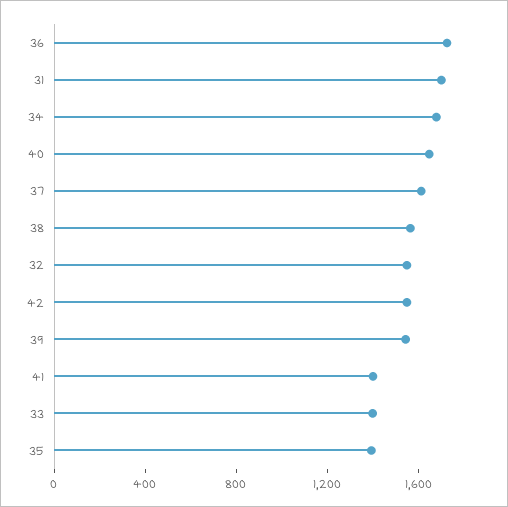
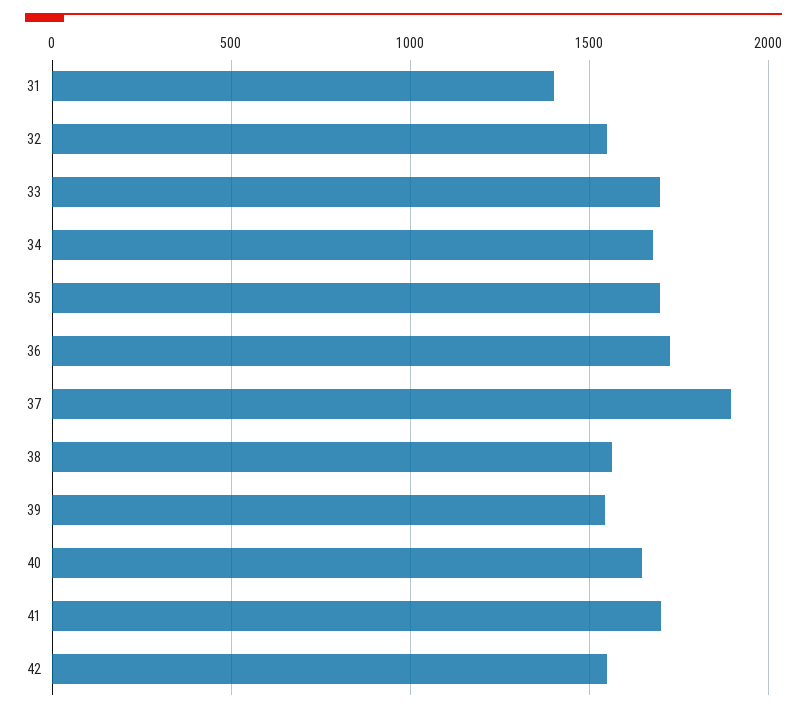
  {
    "36": 1750,
-   "31": 1700,
+   "31": 1400,
    "34": 1700,
    "40": 1650,
-   "37": 1600,
+   "37": 1900,
    "38": 1550,
    "32": 1550,
    "42": 1550,
    "39": 1550,
-   "41": 1400,
+   "41": 1700,
-   "33": 1400,
+   "33": 1700,
-   "35": 1400
+   "35": 1700
  }

